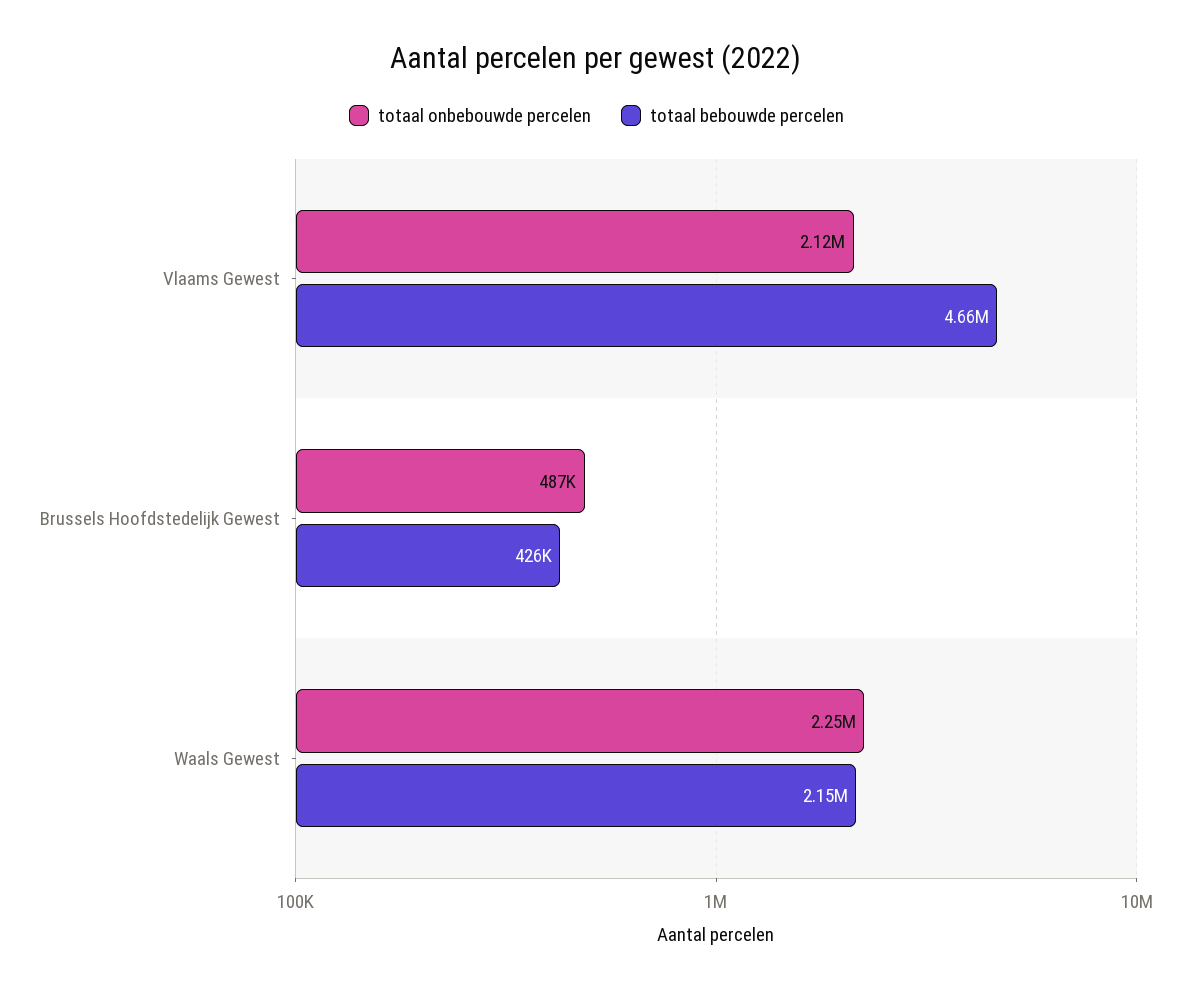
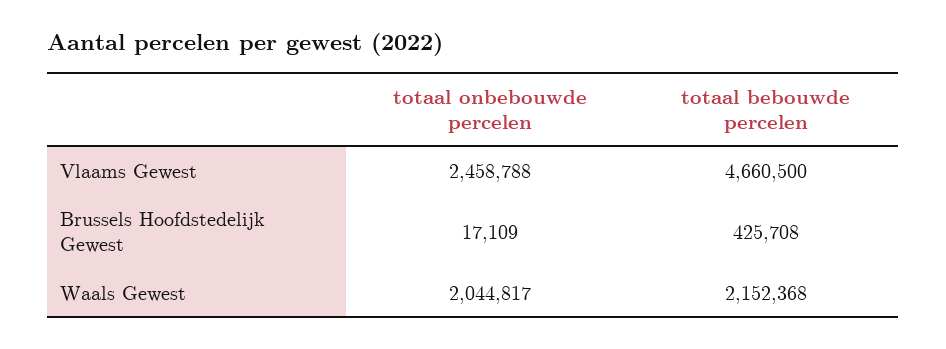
  {
    "totaal onbebouwde percelen": {
-     "Vlaams Gewest": 2120000,
+     "Vlaams Gewest": 2458788,
-     "Brussels Hoofdstedelijk Gewest": 487000,
+     "Brussels Hoofdstedelijk Gewest": 17109,
-     "Waals Gewest": 2250000
+     "Waals Gewest": 2044817
    },
    "totaal bebouwde percelen": {
      "Vlaams Gewest": 4660500,
      "Brussels Hoofdstedelijk Gewest": 425708,
      "Waals Gewest": 2152368
    }
  }

